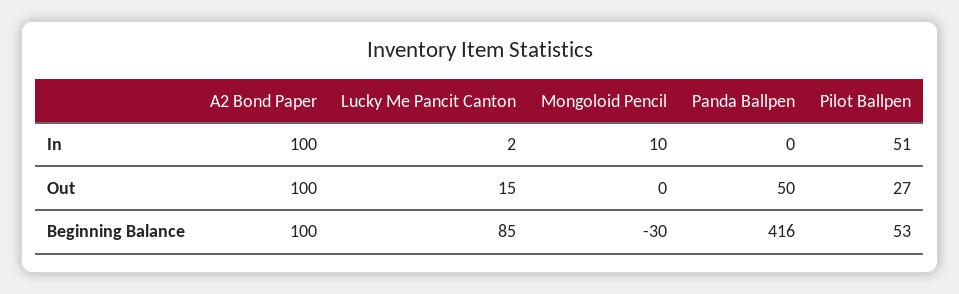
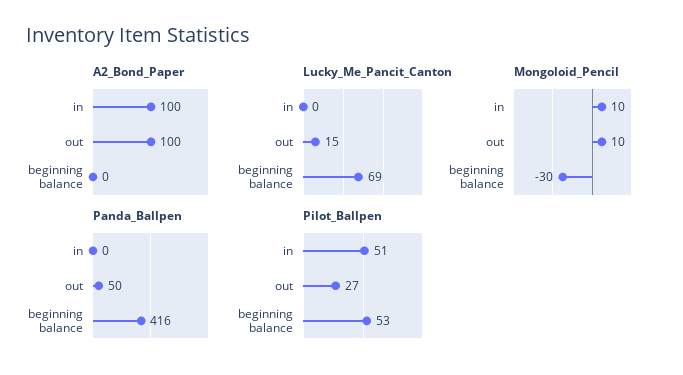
  {
    "A2 Bond Paper": {
      "In": 100,
      "Out": 100,
-     "Beginning Balance": 100
+     "Beginning Balance": 0
    },
    "Lucky Me Pancit Canton": {
-     "In": 2,
+     "In": 0,
      "Out": 15,
-     "Beginning Balance": 85
+     "Beginning Balance": 69
    },
    "Mongoloid Pencil": {
      "In": 10,
-     "Out": 0,
+     "Out": 10,
      "Beginning Balance": -30
    },
    "Panda Ballpen": {
      "In": 0,
      "Out": 50,
      "Beginning Balance": 416
    },
    "Pilot Ballpen": {
      "In": 51,
      "Out": 27,
      "Beginning Balance": 53
    }
  }

